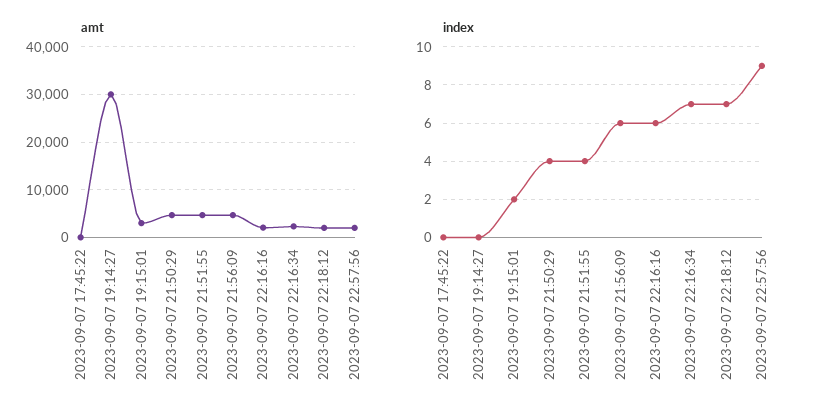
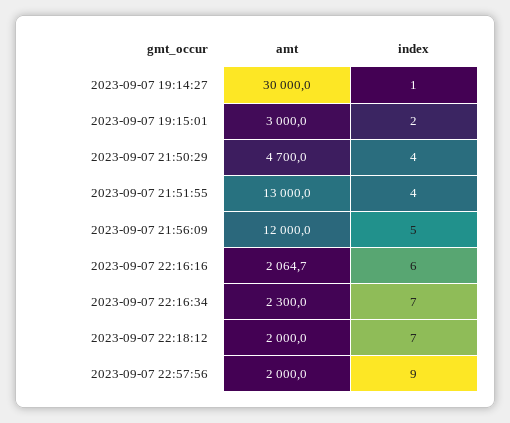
  {
    "amt": {
-     "2023-09-07 17:45:22": 0,
      "2023-09-07 19:14:27": 30000,
      "2023-09-07 19:15:01": 3000,
      "2023-09-07 21:50:29": 4700,
-     "2023-09-07 21:51:55": 4000,
+     "2023-09-07 21:51:55": 13000,
-     "2023-09-07 21:56:09": 4000,
+     "2023-09-07 21:56:09": 12000,
      "2023-09-07 22:16:16": 2064.7,
      "2023-09-07 22:16:34": 2300,
      "2023-09-07 22:18:12": 2000,
      "2023-09-07 22:57:56": 2000
    },
    "index": {
-     "2023-09-07 17:45:22": 0,
-     "2023-09-07 19:14:27": 0,
+     "2023-09-07 19:14:27": 1,
      "2023-09-07 19:15:01": 2,
      "2023-09-07 21:50:29": 4,
      "2023-09-07 21:51:55": 4,
-     "2023-09-07 21:56:09": 6,
+     "2023-09-07 21:56:09": 5,
      "2023-09-07 22:16:16": 6,
      "2023-09-07 22:16:34": 7,
      "2023-09-07 22:18:12": 7,
      "2023-09-07 22:57:56": 9
    }
  }

